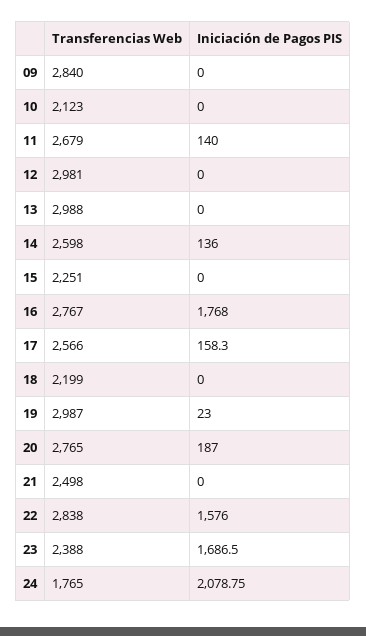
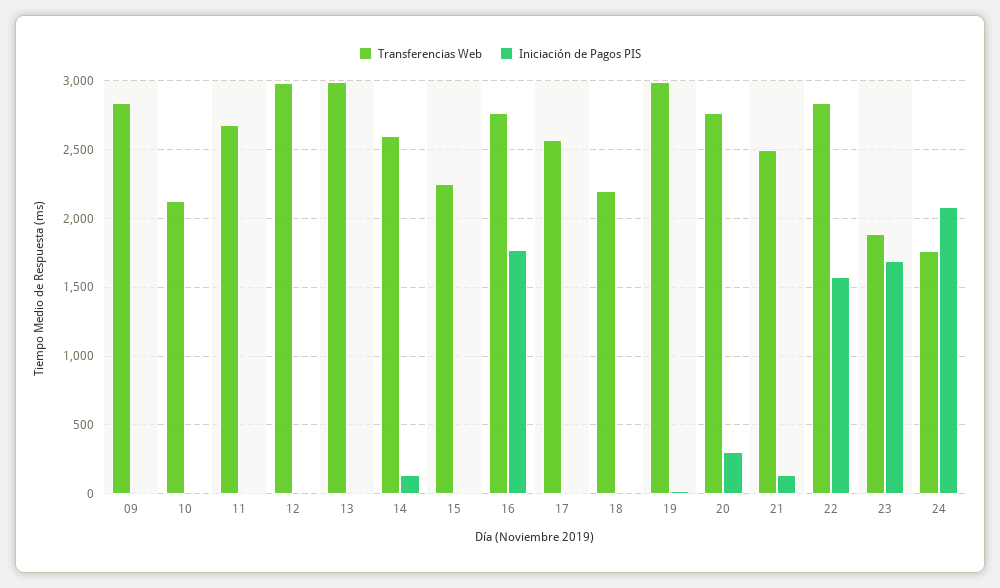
  {
    "Transferencias Web": {
      "09": 2840,
      "10": 2123,
      "11": 2679,
      "12": 2981,
      "13": 2988,
      "14": 2598,
      "15": 2251,
      "16": 2767,
      "17": 2566,
      "18": 2199,
      "19": 2987,
      "20": 2765,
      "21": 2498,
      "22": 2838,
-     "23": 2388,
+     "23": 1900,
      "24": 1765
    },
    "Iniciación de Pagos PIS": {
      "09": 0,
      "10": 0,
-     "11": 140,
+     "11": 0,
      "12": 0,
      "13": 0,
      "14": 136,
      "15": 0,
      "16": 1768,
-     "17": 158.3,
+     "17": 0,
      "18": 0,
      "19": 23,
-     "20": 187,
+     "20": 300,
-     "21": 0,
+     "21": 150,
      "22": 1576,
      "23": 1686.5,
      "24": 2078.75
    }
  }

